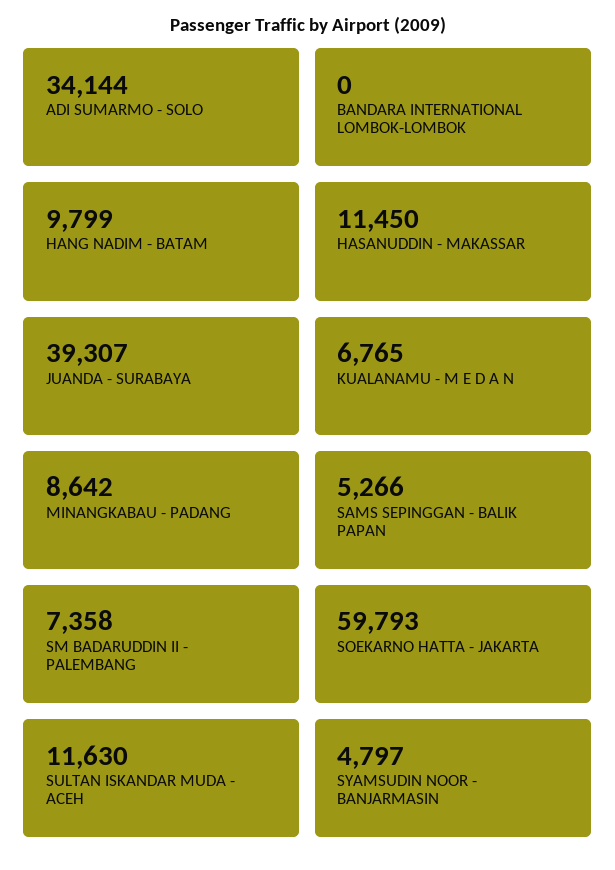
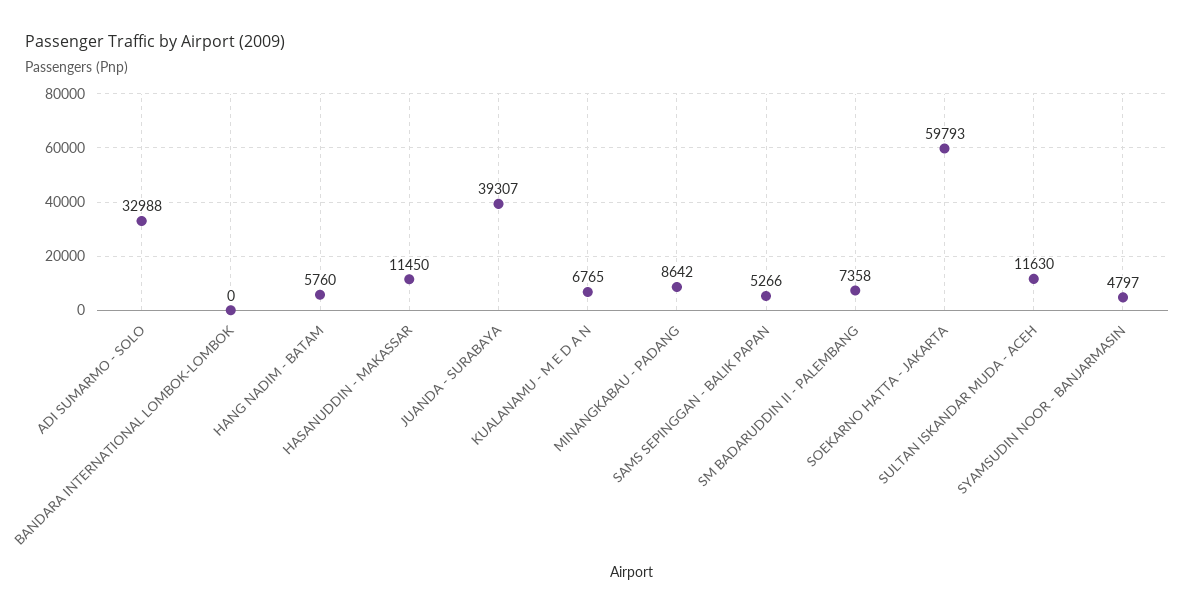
  {
-   "ADI SUMARMO - SOLO": 34144,
+   "ADI SUMARMO - SOLO": 32988,
    "BANDARA INTERNATIONAL LOMBOK-LOMBOK": 0,
-   "HANG NADIM - BATAM": 9799,
+   "HANG NADIM - BATAM": 5760,
    "HASANUDDIN - MAKASSAR": 11450,
    "JUANDA - SURABAYA": 39307,
    "KUALANAMU - M E D A N": 6765,
    "MINANGKABAU - PADANG": 8642,
    "SAMS SEPINGGAN - BALIK PAPAN": 5266,
    "SM BADARUDDIN II - PALEMBANG": 7358,
    "SOEKARNO HATTA - JAKARTA": 59793,
    "SULTAN ISKANDAR MUDA - ACEH": 11630,
    "SYAMSUDIN NOOR - BANJARMASIN": 4797
  }

